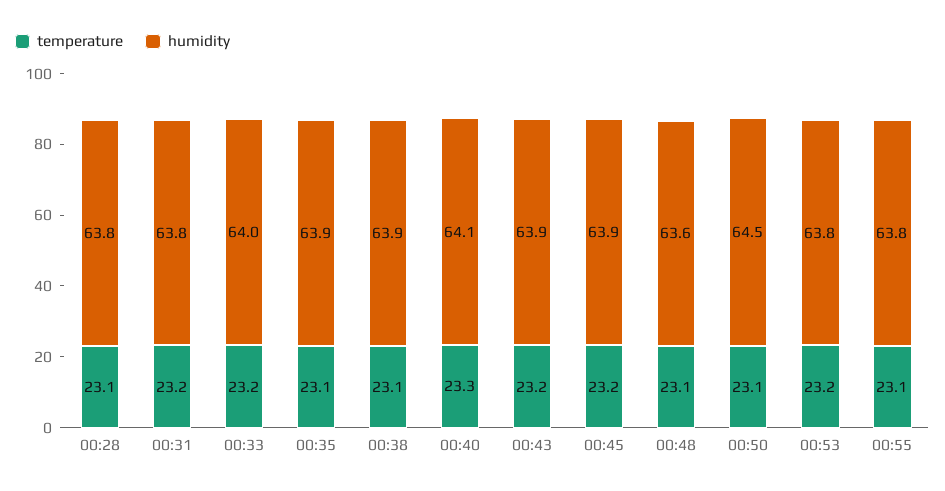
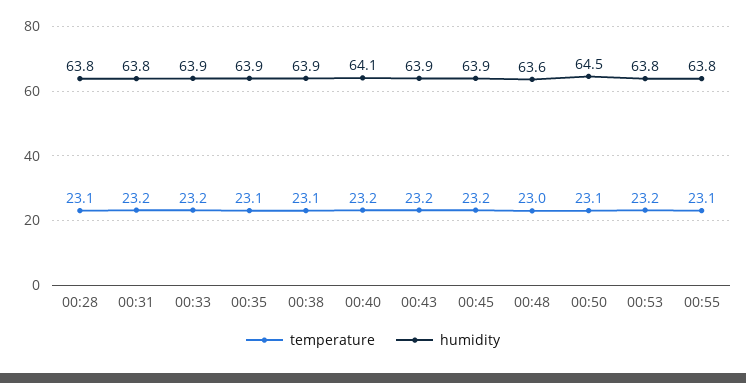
  {
    "temperature": {
      "00:28": 23.1,
      "00:31": 23.2,
      "00:33": 23.2,
      "00:35": 23.1,
      "00:38": 23.1,
-     "00:40": 23.3,
+     "00:40": 23.2,
      "00:43": 23.2,
      "00:45": 23.2,
-     "00:48": 23.1,
+     "00:48": 23,
      "00:50": 23.1,
      "00:53": 23.2,
      "00:55": 23.1
    },
    "humidity": {
      "00:28": 63.8,
      "00:31": 63.8,
-     "00:33": 64,
+     "00:33": 63.9,
      "00:35": 63.9,
      "00:38": 63.9,
      "00:40": 64.1,
      "00:43": 63.9,
      "00:45": 63.9,
      "00:48": 63.6,
      "00:50": 64.5,
      "00:53": 63.8,
      "00:55": 63.8
    }
  }

